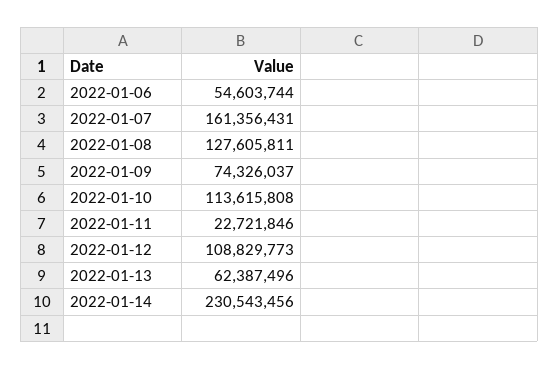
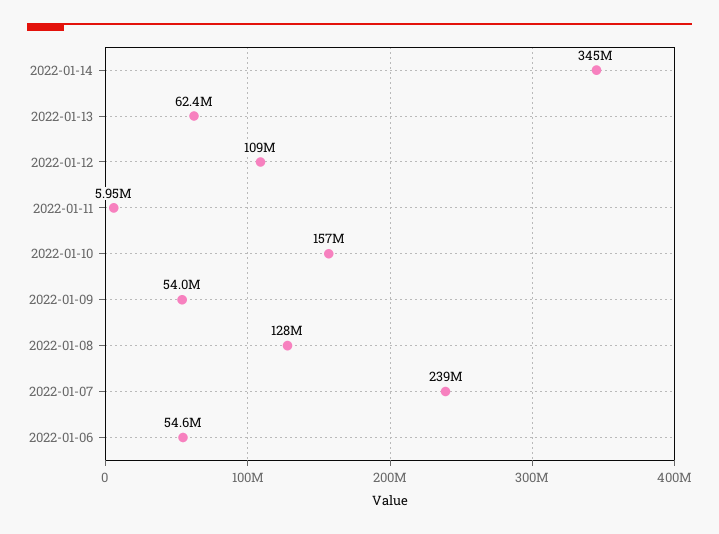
  {
    "2022-01-06": 54603744,
-   "2022-01-07": 161356431,
+   "2022-01-07": 239000000,
    "2022-01-08": 127605811,
-   "2022-01-09": 74326037,
+   "2022-01-09": 54000000,
-   "2022-01-10": 113615808,
+   "2022-01-10": 157000000,
-   "2022-01-11": 22721846,
+   "2022-01-11": 5950000,
    "2022-01-12": 108829773,
    "2022-01-13": 62387496,
-   "2022-01-14": 230543456
+   "2022-01-14": 345000000
  }

